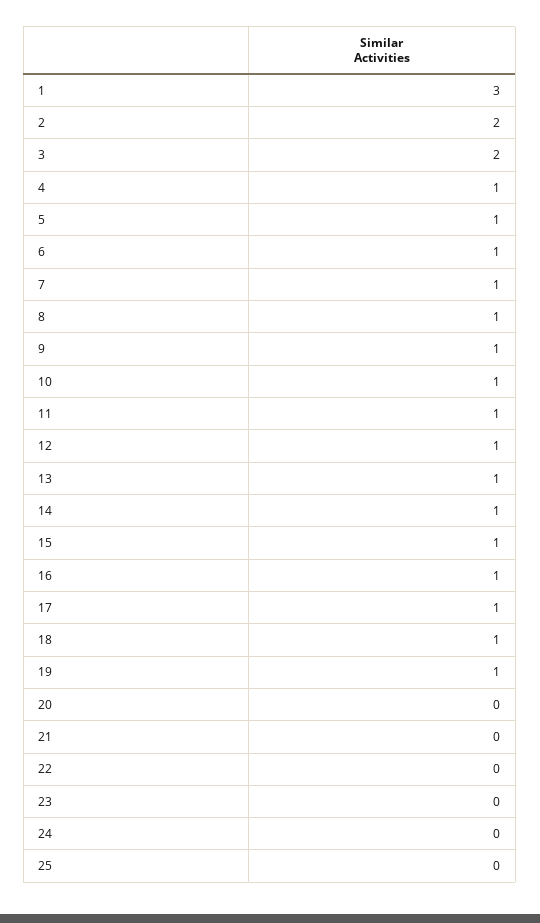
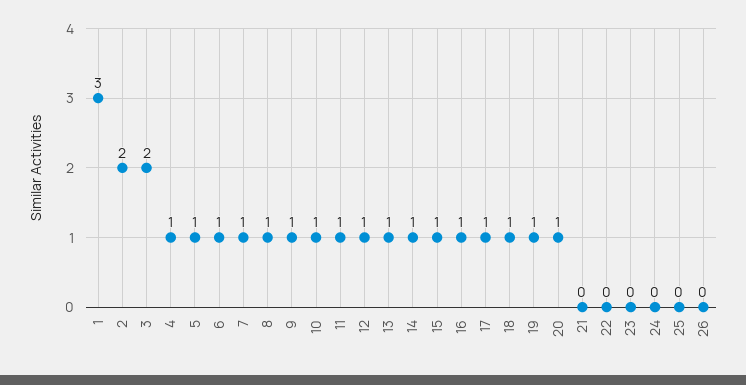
  {
    "1": 3,
    "2": 2,
    "3": 2,
    "4": 1,
    "5": 1,
    "6": 1,
    "7": 1,
    "8": 1,
    "9": 1,
    "10": 1,
    "11": 1,
    "12": 1,
    "13": 1,
    "14": 1,
    "15": 1,
    "16": 1,
    "17": 1,
    "18": 1,
    "19": 1,
-   "20": 0,
+   "20": 1,
    "21": 0,
    "22": 0,
    "23": 0,
    "24": 0,
-   "25": 0
+   "25": 0,
+   "26": 0
  }

